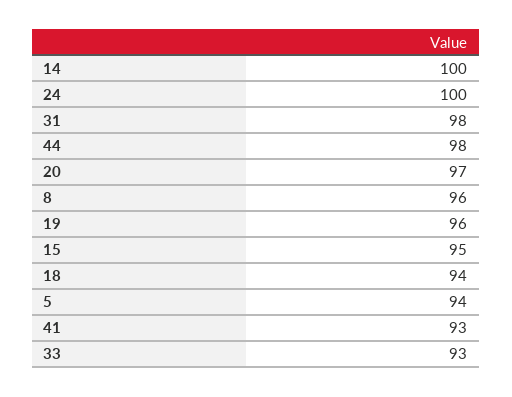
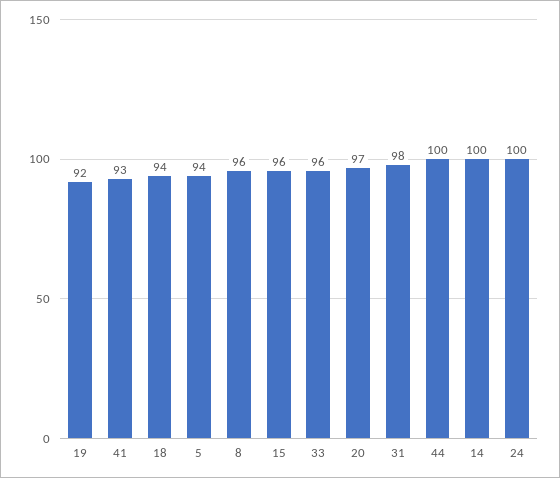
  {
    "14": 100,
    "24": 100,
    "31": 98,
-   "44": 98,
+   "44": 100,
    "20": 97,
    "8": 96,
-   "19": 96,
+   "19": 92,
-   "15": 95,
+   "15": 96,
    "18": 94,
    "5": 94,
    "41": 93,
-   "33": 93
+   "33": 96
  }

